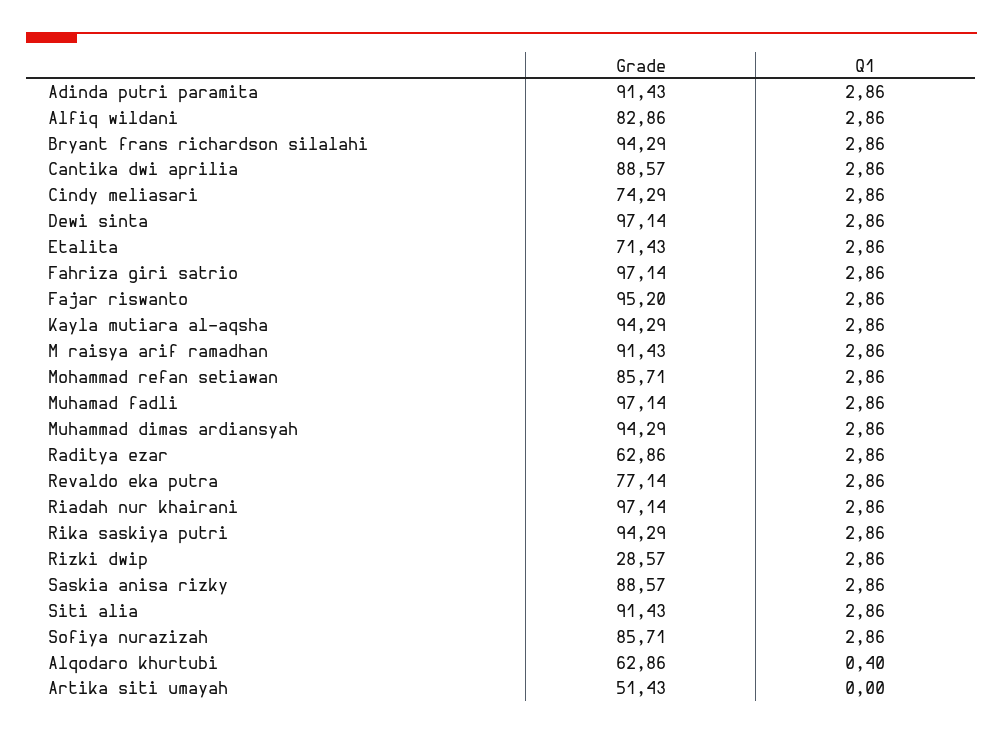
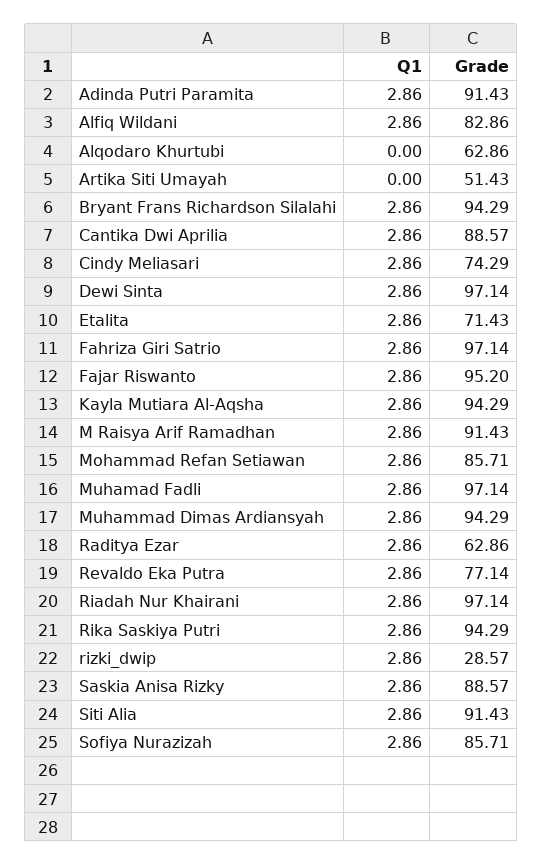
  {
    "Grade": {
      "Adinda putri paramita": 91.43,
      "Alfiq wildani": 82.86,
      "Bryant frans richardson silalahi": 94.29,
      "Cantika dwi aprilia": 88.57,
      "Cindy meliasari": 74.29,
      "Dewi sinta": 97.14,
      "Etalita": 71.43,
      "Fahriza giri satrio": 97.14,
      "Fajar riswanto": 95.2,
      "Kayla mutiara al-aqsha": 94.29,
      "M raisya arif ramadhan": 91.43,
      "Mohammad refan setiawan": 85.71,
      "Muhamad fadli": 97.14,
      "Muhammad dimas ardiansyah": 94.29,
      "Raditya ezar": 62.86,
      "Revaldo eka putra": 77.14,
      "Riadah nur khairani": 97.14,
      "Rika saskiya putri": 94.29,
      "Rizki dwip": 28.57,
      "Saskia anisa rizky": 88.57,
      "Siti alia": 91.43,
      "Sofiya nurazizah": 85.71,
      "Alqodaro khurtubi": 62.86,
      "Artika siti umayah": 51.43
    },
    "Q1": {
      "Adinda putri paramita": 2.86,
      "Alfiq wildani": 2.86,
      "Bryant frans richardson silalahi": 2.86,
      "Cantika dwi aprilia": 2.86,
      "Cindy meliasari": 2.86,
      "Dewi sinta": 2.86,
      "Etalita": 2.86,
      "Fahriza giri satrio": 2.86,
      "Fajar riswanto": 2.86,
      "Kayla mutiara al-aqsha": 2.86,
      "M raisya arif ramadhan": 2.86,
      "Mohammad refan setiawan": 2.86,
      "Muhamad fadli": 2.86,
      "Muhammad dimas ardiansyah": 2.86,
      "Raditya ezar": 2.86,
      "Revaldo eka putra": 2.86,
      "Riadah nur khairani": 2.86,
      "Rika saskiya putri": 2.86,
      "Rizki dwip": 2.86,
      "Saskia anisa rizky": 2.86,
      "Siti alia": 2.86,
      "Sofiya nurazizah": 2.86,
-     "Alqodaro khurtubi": 0.4,
+     "Alqodaro khurtubi": 0,
      "Artika siti umayah": 0
    }
  }

